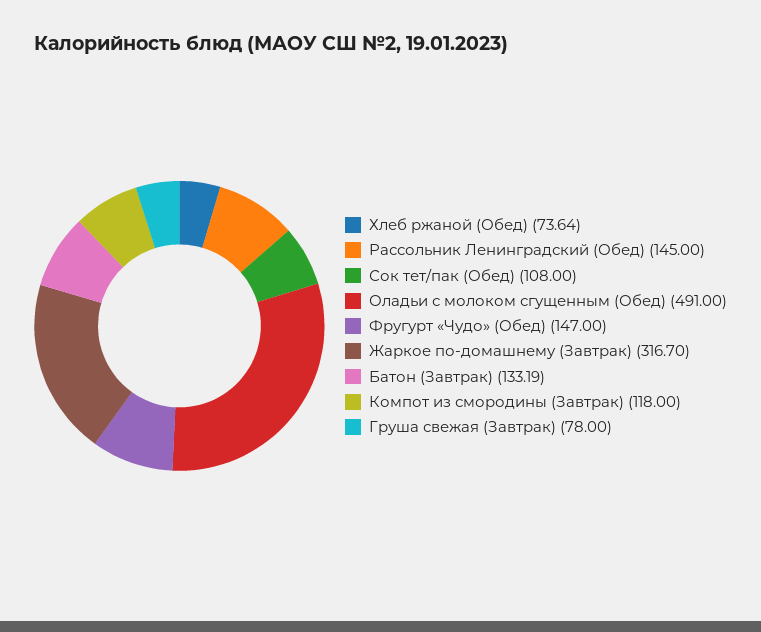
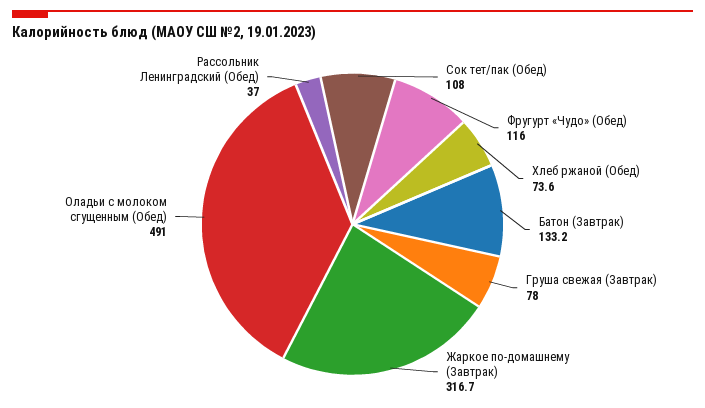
  {
    "Хлеб ржаной (Обед)": 73.64,
-   "Рассольник Ленинградский (Обед)": 145,
+   "Рассольник Ленинградский (Обед)": 37,
    "Сок тет/пак (Обед)": 108,
    "Оладьи с молоком сгущенным (Обед)": 491,
-   "Фругурт «Чудо» (Обед)": 147,
+   "Фругурт «Чудо» (Обед)": 116,
    "Жаркое по-домашнему (Завтрак)": 316.7,
    "Батон (Завтрак)": 133.19,
-   "Компот из смородины (Завтрак)": 118,
    "Груша свежая (Завтрак)": 78
  }

